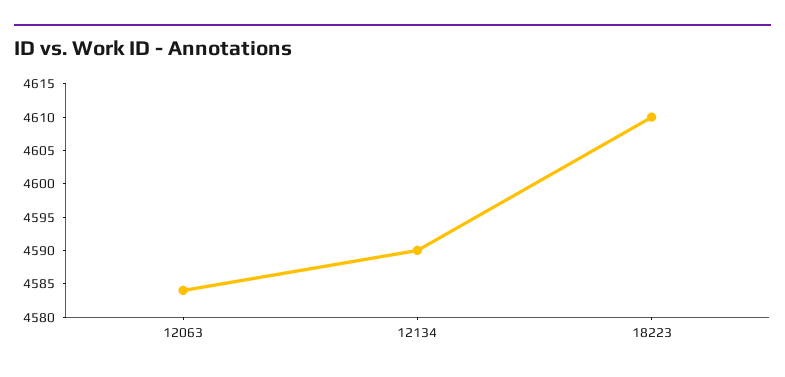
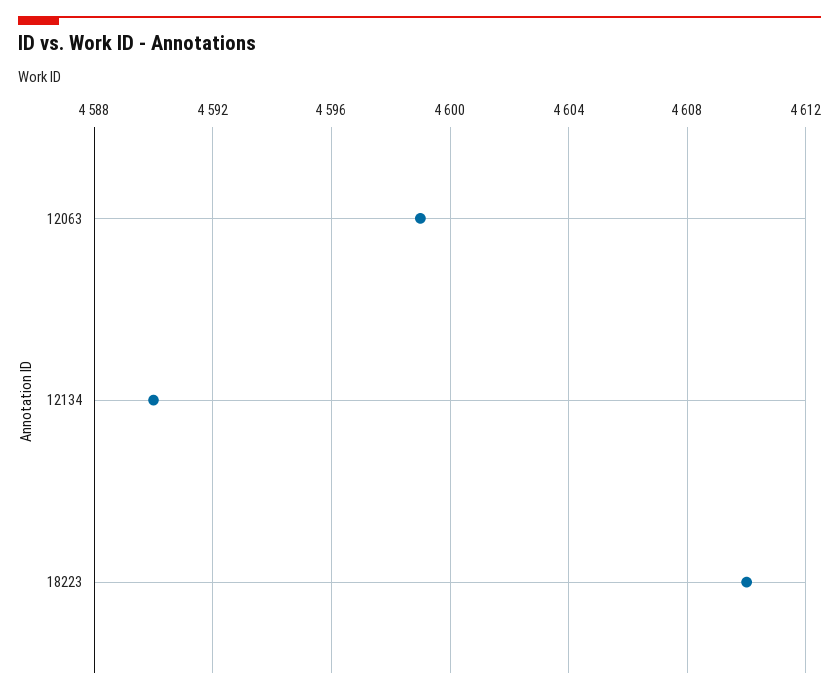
  {
-   "12063": 4585,
+   "12063": 4599,
    "12134": 4590,
    "18223": 4610
  }

